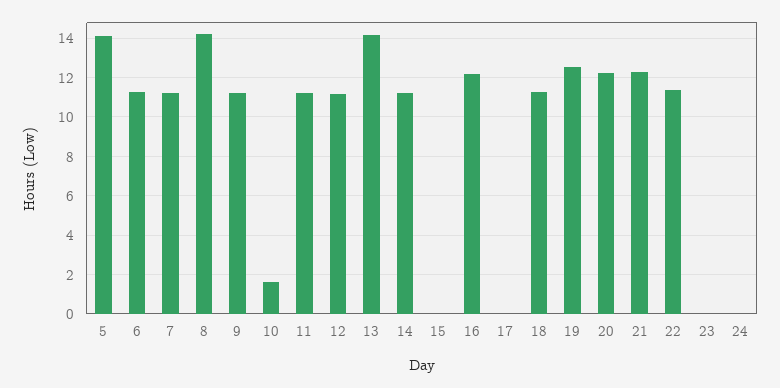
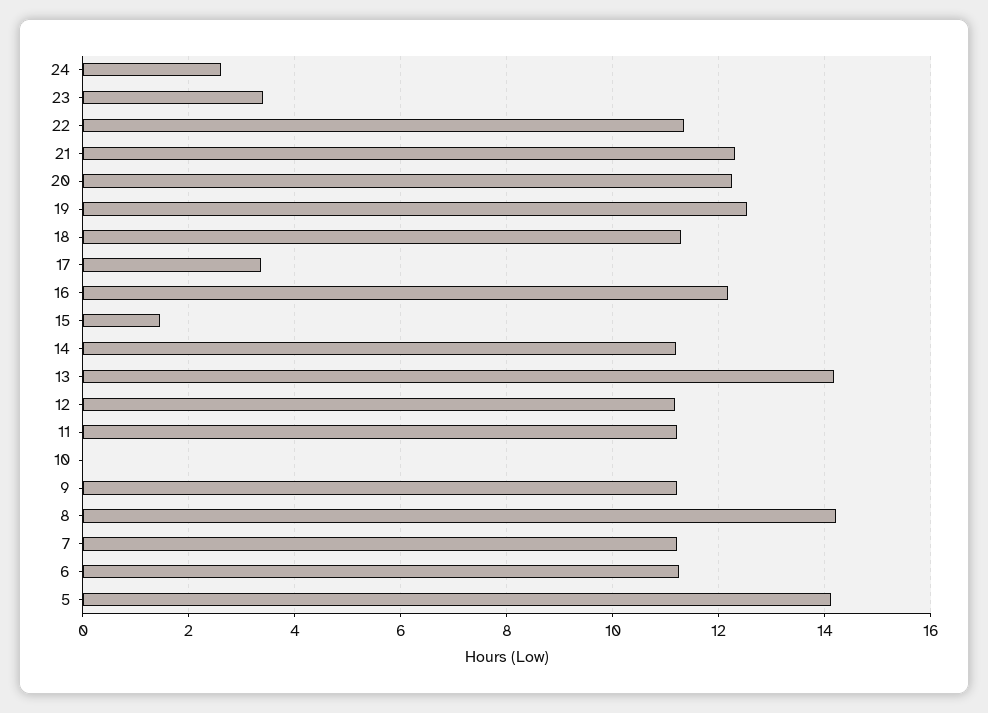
  {
    "5": 14.2,
    "6": 11.2,
    "7": 11.2,
    "8": 14.2,
    "9": 11.2,
-   "10": 1.5,
+   "10": 0,
    "11": 11.2,
    "12": 11.2,
    "13": 14.2,
    "14": 11.2,
-   "15": 0,
+   "15": 1.4,
    "16": 12.2,
-   "17": 0,
+   "17": 3.4,
    "18": 11.2,
    "19": 12.6,
    "20": 12.2,
    "21": 12.4,
    "22": 11.4,
-   "23": 0,
+   "23": 3.4,
-   "24": 0
+   "24": 2.6
  }

